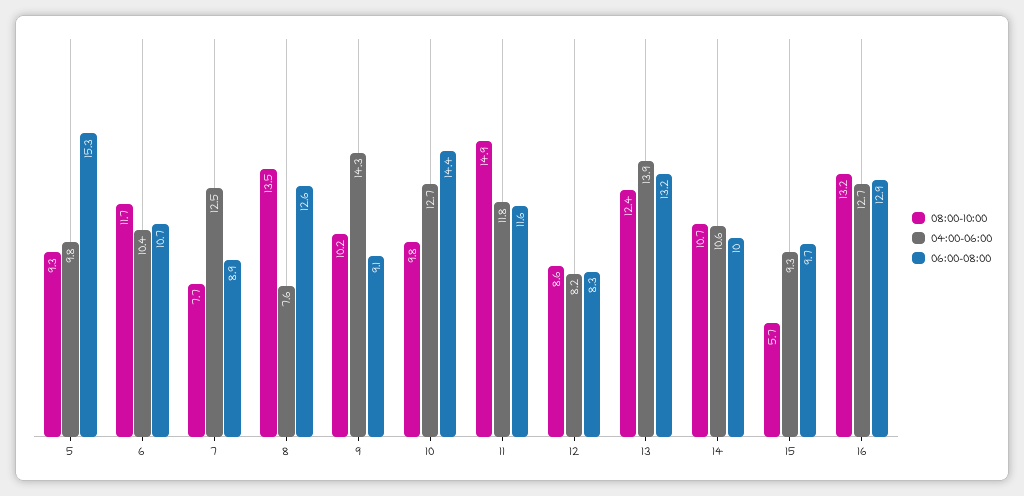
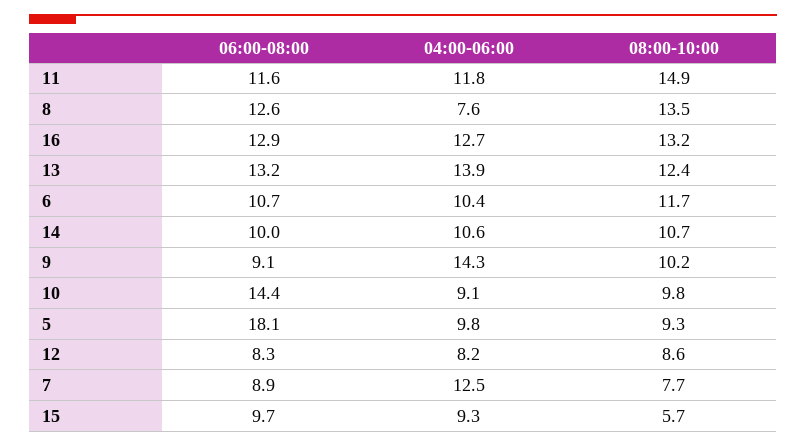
  {
    "08:00-10:00": {
      "5": 9.3,
      "6": 11.7,
      "7": 7.7,
      "8": 13.5,
      "9": 10.2,
      "10": 9.8,
      "11": 14.9,
      "12": 8.6,
      "13": 12.4,
      "14": 10.7,
      "15": 5.7,
      "16": 13.2
    },
    "04:00-06:00": {
      "5": 9.8,
      "6": 10.4,
      "7": 12.5,
      "8": 7.6,
      "9": 14.3,
-     "10": 12.7,
+     "10": 9.1,
      "11": 11.8,
      "12": 8.2,
      "13": 13.9,
      "14": 10.6,
      "15": 9.3,
      "16": 12.7
    },
    "06:00-08:00": {
-     "5": 15.3,
+     "5": 18.1,
      "6": 10.7,
      "7": 8.9,
      "8": 12.6,
      "9": 9.1,
      "10": 14.4,
      "11": 11.6,
      "12": 8.3,
      "13": 13.2,
      "14": 10,
      "15": 9.7,
      "16": 12.9
    }
  }

